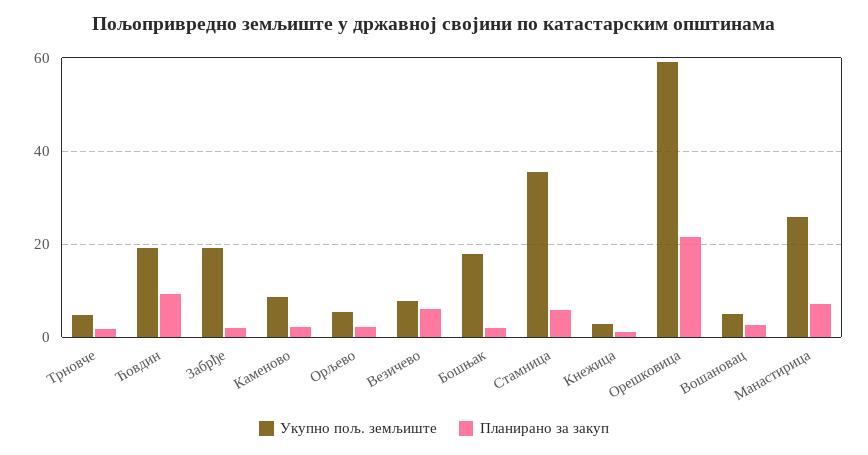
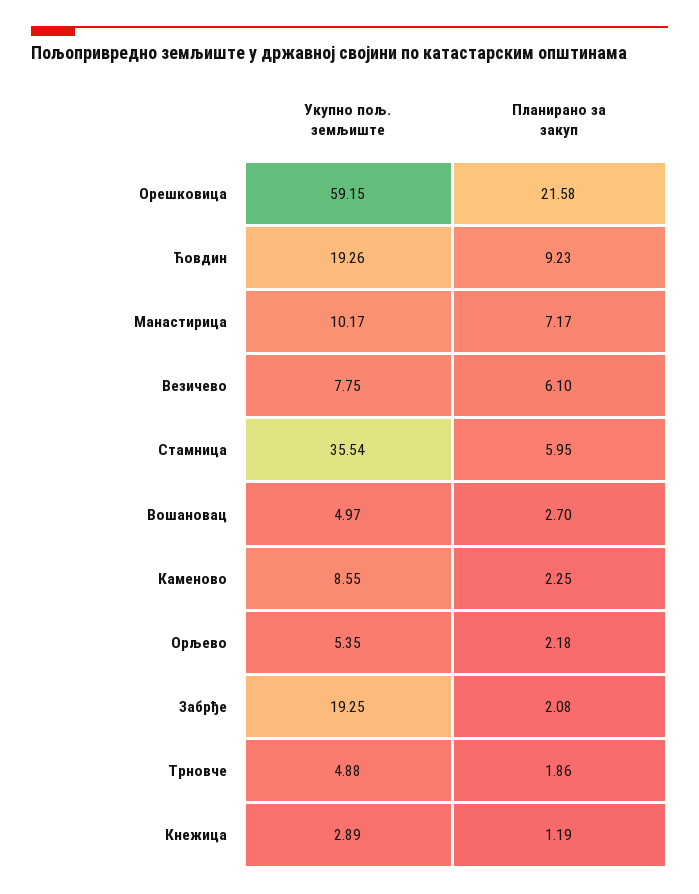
  {
    "Укупно пољ. земљиште": {
      "Трновче": 4.88,
      "Ћовдин": 19.26,
      "Забрђе": 19.25,
      "Каменово": 8.55,
      "Орљево": 5.35,
      "Везичево": 7.75,
-     "Бошњак": 18,
      "Стамница": 35.54,
      "Кнежица": 2.89,
      "Орешковица": 59.15,
      "Вошановац": 4.97,
-     "Манастирица": 26
+     "Манастирица": 10.17
    },
    "Планирано за закуп": {
      "Трновче": 1.86,
      "Ћовдин": 9.23,
      "Забрђе": 2.08,
      "Каменово": 2.25,
      "Орљево": 2.18,
      "Везичево": 6.1,
-     "Бошњак": 2,
      "Стамница": 5.95,
      "Кнежица": 1.19,
      "Орешковица": 21.58,
      "Вошановац": 2.7,
      "Манастирица": 7.17
    }
  }

